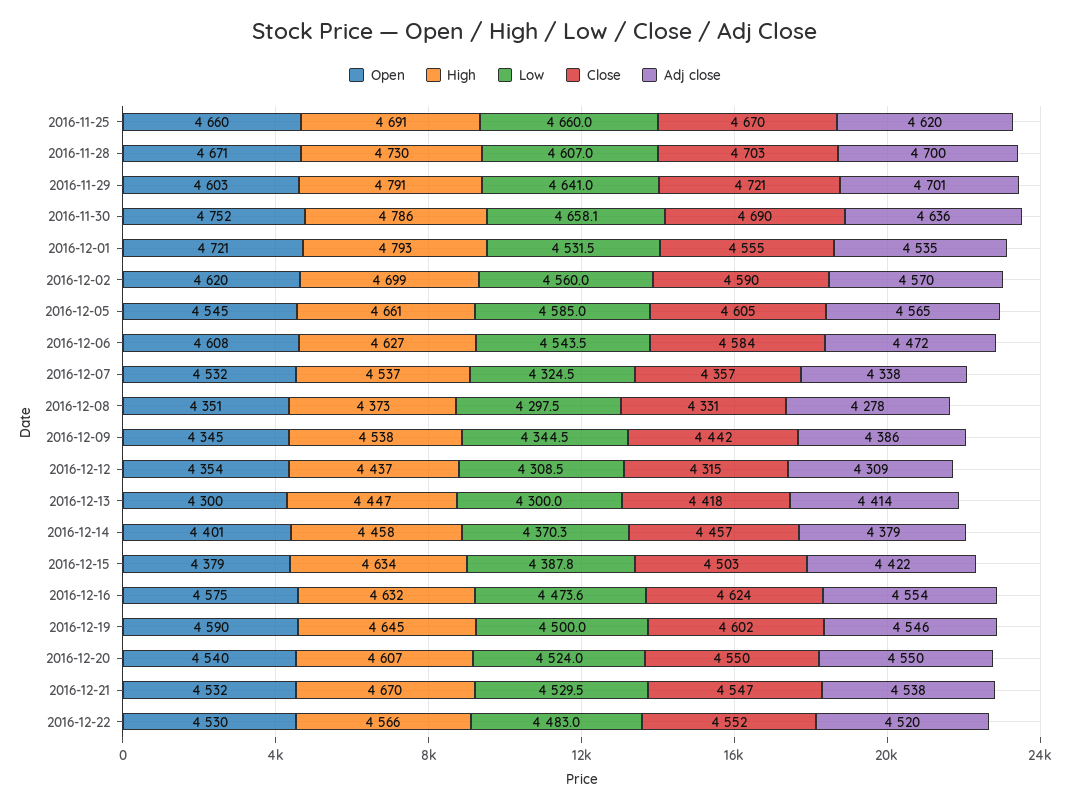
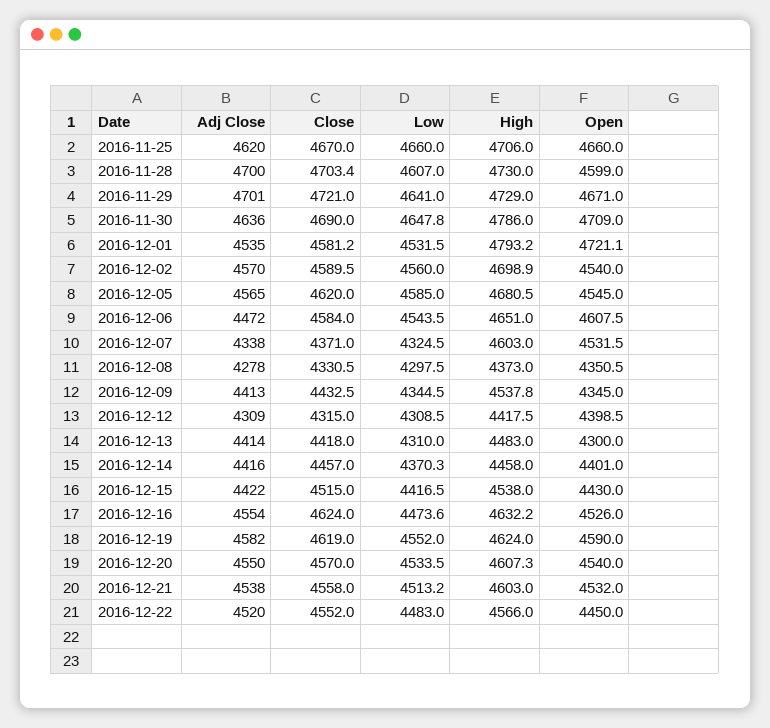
  {
    "Open": {
      "2016-11-25": 4660,
-     "2016-11-28": 4671,
+     "2016-11-28": 4599,
-     "2016-11-29": 4603,
+     "2016-11-29": 4671,
-     "2016-11-30": 4752,
+     "2016-11-30": 4709,
      "2016-12-01": 4721.1,
-     "2016-12-02": 4620,
+     "2016-12-02": 4540,
      "2016-12-05": 4545,
      "2016-12-06": 4607.5,
      "2016-12-07": 4531.5,
      "2016-12-08": 4350.5,
      "2016-12-09": 4345,
-     "2016-12-12": 4354,
+     "2016-12-12": 4398.5,
      "2016-12-13": 4300,
      "2016-12-14": 4401,
-     "2016-12-15": 4379,
+     "2016-12-15": 4430,
-     "2016-12-16": 4575,
+     "2016-12-16": 4526,
      "2016-12-19": 4590,
      "2016-12-20": 4540,
      "2016-12-21": 4532,
-     "2016-12-22": 4530
+     "2016-12-22": 4450
    },
    "High": {
-     "2016-11-25": 4691,
+     "2016-11-25": 4706,
      "2016-11-28": 4730,
-     "2016-11-29": 4791,
+     "2016-11-29": 4729,
      "2016-11-30": 4786,
      "2016-12-01": 4793.2,
      "2016-12-02": 4698.9,
-     "2016-12-05": 4661,
+     "2016-12-05": 4680.5,
-     "2016-12-06": 4627,
+     "2016-12-06": 4651,
-     "2016-12-07": 4537,
+     "2016-12-07": 4603,
      "2016-12-08": 4373,
      "2016-12-09": 4537.8,
-     "2016-12-12": 4437,
+     "2016-12-12": 4417.5,
-     "2016-12-13": 4447,
+     "2016-12-13": 4483,
      "2016-12-14": 4458,
-     "2016-12-15": 4634,
+     "2016-12-15": 4538,
      "2016-12-16": 4632.2,
-     "2016-12-19": 4645,
+     "2016-12-19": 4624,
      "2016-12-20": 4607.3,
-     "2016-12-21": 4670,
+     "2016-12-21": 4603,
      "2016-12-22": 4566
    },
    "Low": {
      "2016-11-25": 4660,
      "2016-11-28": 4607,
      "2016-11-29": 4641,
-     "2016-11-30": 4658.1,
+     "2016-11-30": 4647.8,
      "2016-12-01": 4531.5,
      "2016-12-02": 4560,
      "2016-12-05": 4585,
      "2016-12-06": 4543.5,
      "2016-12-07": 4324.5,
      "2016-12-08": 4297.5,
      "2016-12-09": 4344.5,
      "2016-12-12": 4308.5,
-     "2016-12-13": 4300,
+     "2016-12-13": 4310,
      "2016-12-14": 4370.3,
-     "2016-12-15": 4387.8,
+     "2016-12-15": 4416.5,
      "2016-12-16": 4473.6,
-     "2016-12-19": 4500,
+     "2016-12-19": 4552,
-     "2016-12-20": 4524,
+     "2016-12-20": 4533.5,
-     "2016-12-21": 4529.5,
+     "2016-12-21": 4513.2,
      "2016-12-22": 4483
    },
    "Close": {
      "2016-11-25": 4670,
      "2016-11-28": 4703.4,
      "2016-11-29": 4721,
      "2016-11-30": 4690,
-     "2016-12-01": 4555,
+     "2016-12-01": 4581.2,
      "2016-12-02": 4589.5,
-     "2016-12-05": 4605,
+     "2016-12-05": 4620,
      "2016-12-06": 4584,
-     "2016-12-07": 4357,
+     "2016-12-07": 4371,
      "2016-12-08": 4330.5,
-     "2016-12-09": 4442,
+     "2016-12-09": 4432.5,
      "2016-12-12": 4315,
      "2016-12-13": 4418,
      "2016-12-14": 4457,
-     "2016-12-15": 4503,
+     "2016-12-15": 4515,
      "2016-12-16": 4624,
-     "2016-12-19": 4602,
+     "2016-12-19": 4619,
-     "2016-12-20": 4550,
+     "2016-12-20": 4570,
-     "2016-12-21": 4547,
+     "2016-12-21": 4558,
      "2016-12-22": 4552
    },
    "Adj close": {
      "2016-11-25": 4620,
      "2016-11-28": 4700,
      "2016-11-29": 4701,
      "2016-11-30": 4636,
      "2016-12-01": 4535,
      "2016-12-02": 4570,
      "2016-12-05": 4565,
      "2016-12-06": 4472,
      "2016-12-07": 4338,
      "2016-12-08": 4278,
-     "2016-12-09": 4386,
+     "2016-12-09": 4413,
      "2016-12-12": 4309,
      "2016-12-13": 4414,
-     "2016-12-14": 4379,
+     "2016-12-14": 4416,
      "2016-12-15": 4422,
      "2016-12-16": 4554,
-     "2016-12-19": 4546,
+     "2016-12-19": 4582,
      "2016-12-20": 4550,
      "2016-12-21": 4538,
      "2016-12-22": 4520
    }
  }

